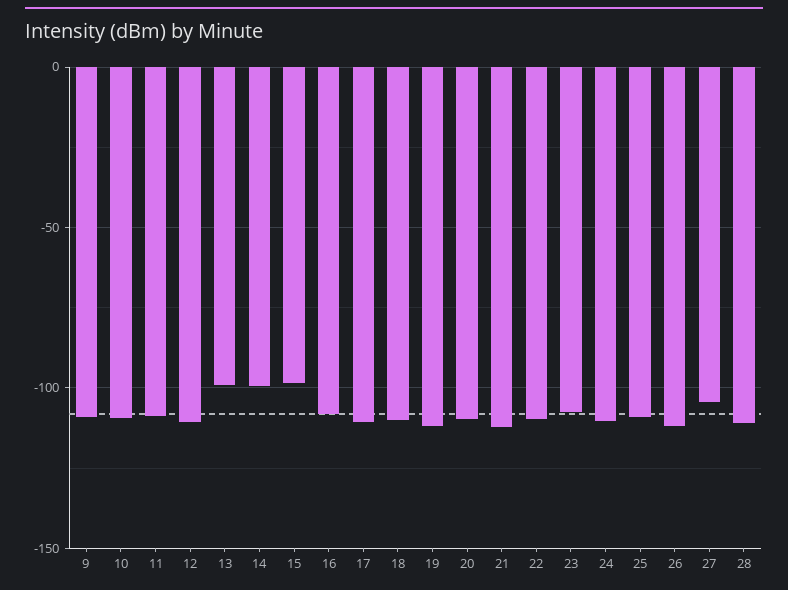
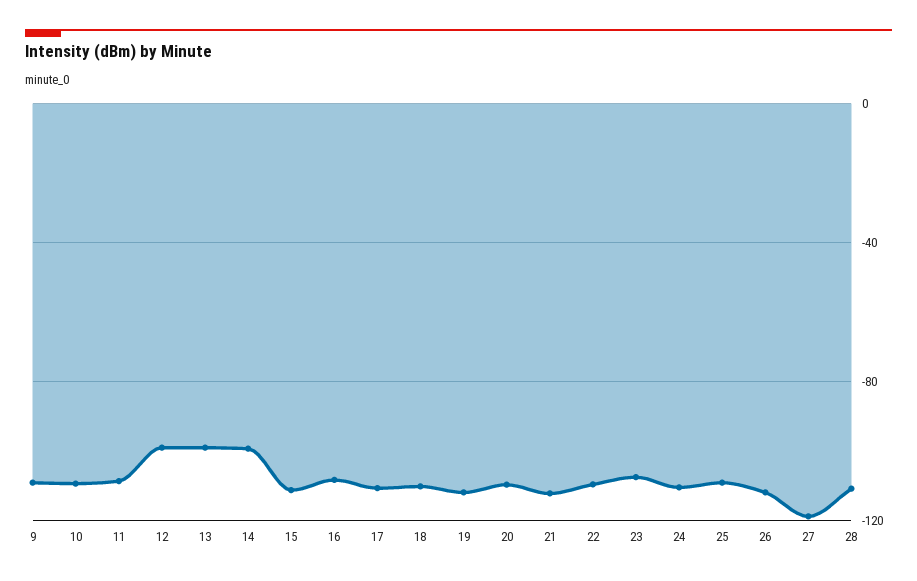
  {
    "9": -110,
    "10": -110,
    "11": -110,
-   "12": -110,
+   "12": -100,
    "13": -100,
    "14": -100,
-   "15": -100,
+   "15": -110,
    "16": -110,
    "17": -110,
    "18": -110,
    "19": -110,
    "20": -110,
    "21": -110,
    "22": -110,
    "23": -105,
    "24": -110,
    "25": -110,
    "26": -110,
-   "27": -105,
+   "27": -120,
    "28": -110
  }

